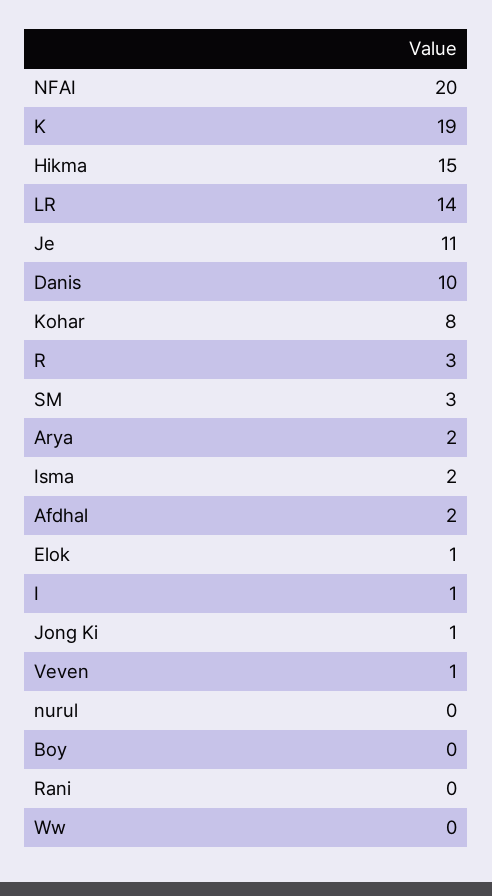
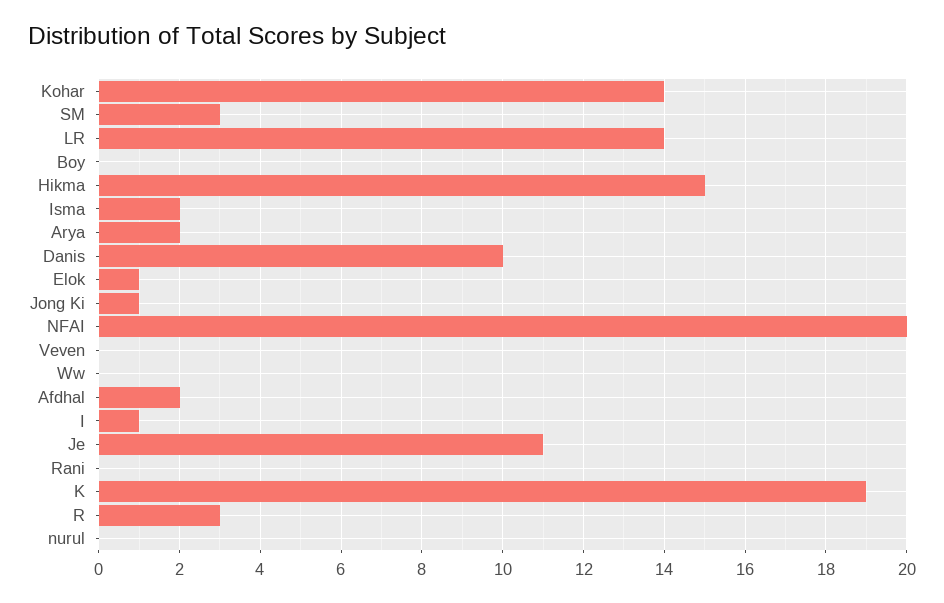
  {
    "NFAI": 20,
    "K": 19,
    "Hikma": 15,
    "LR": 14,
    "Je": 11,
    "Danis": 10,
-   "Kohar": 8,
+   "Kohar": 14,
    "R": 3,
    "SM": 3,
    "Arya": 2,
    "Isma": 2,
    "Afdhal": 2,
    "Elok": 1,
    "I": 1,
    "Jong Ki": 1,
-   "Veven": 1,
+   "Veven": 0,
    "nurul": 0,
    "Boy": 0,
    "Rani": 0,
    "Ww": 0
  }

